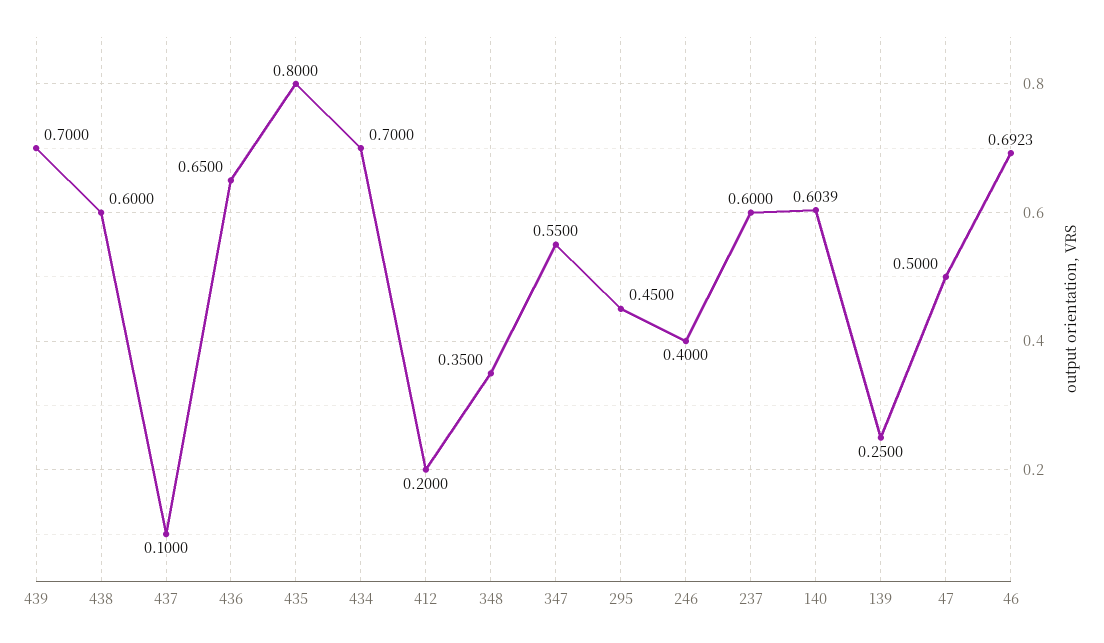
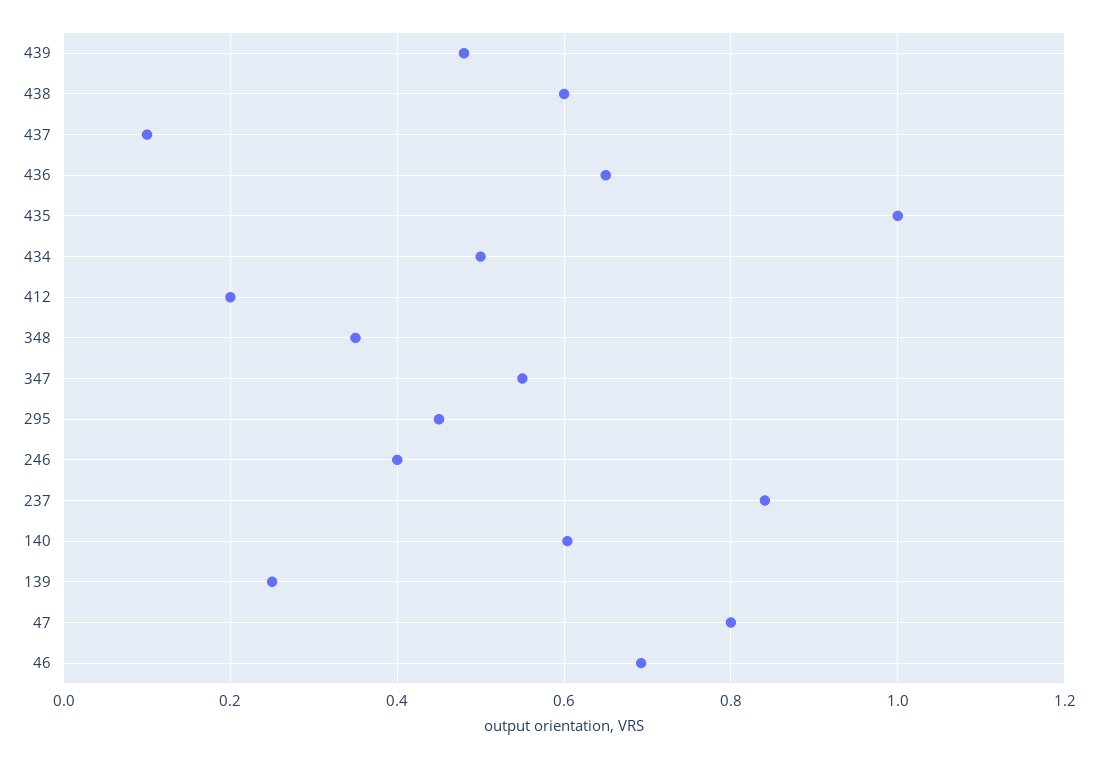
  {
-   "439": 0.7,
+   "439": 0.48,
    "438": 0.6,
    "437": 0.1,
    "436": 0.65,
-   "435": 0.8,
+   "435": 1,
-   "434": 0.7,
+   "434": 0.5,
    "412": 0.2,
    "348": 0.35,
    "347": 0.55,
    "295": 0.45,
    "246": 0.4,
-   "237": 0.6,
+   "237": 0.84,
    "140": 0.6039,
    "139": 0.25,
-   "47": 0.5,
+   "47": 0.8,
    "46": 0.6923
  }

